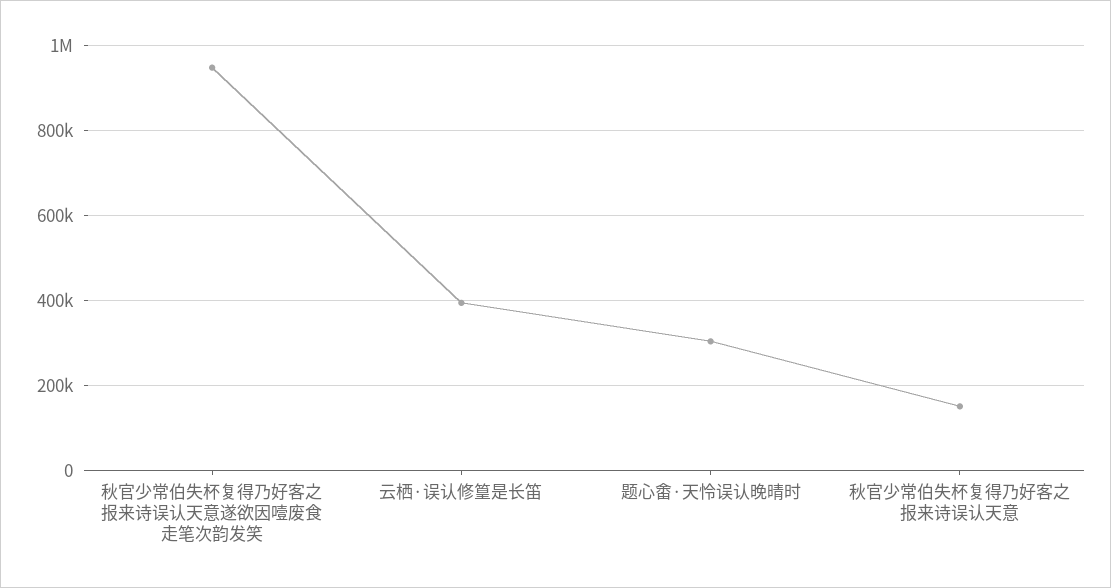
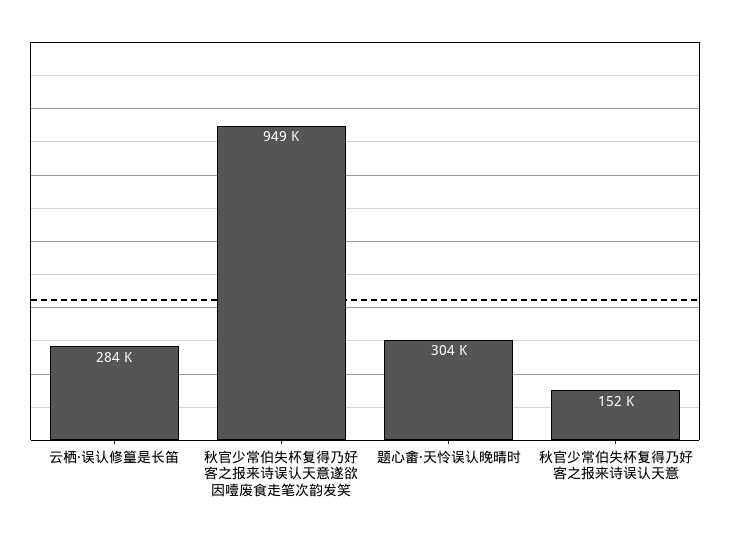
  {
    "秋官少常伯失杯复得乃好客之报来诗误认天意遂欲因噎废食走笔次韵发笑": 949000,
-   "云栖·误认修篁是长笛": 400000,
+   "云栖·误认修篁是长笛": 284000,
    "题心畬·天怜误认晚晴时": 304000,
    "秋官少常伯失杯复得乃好客之报来诗误认天意": 152000
  }

